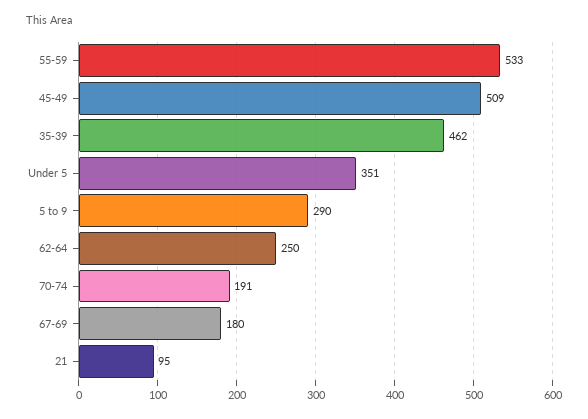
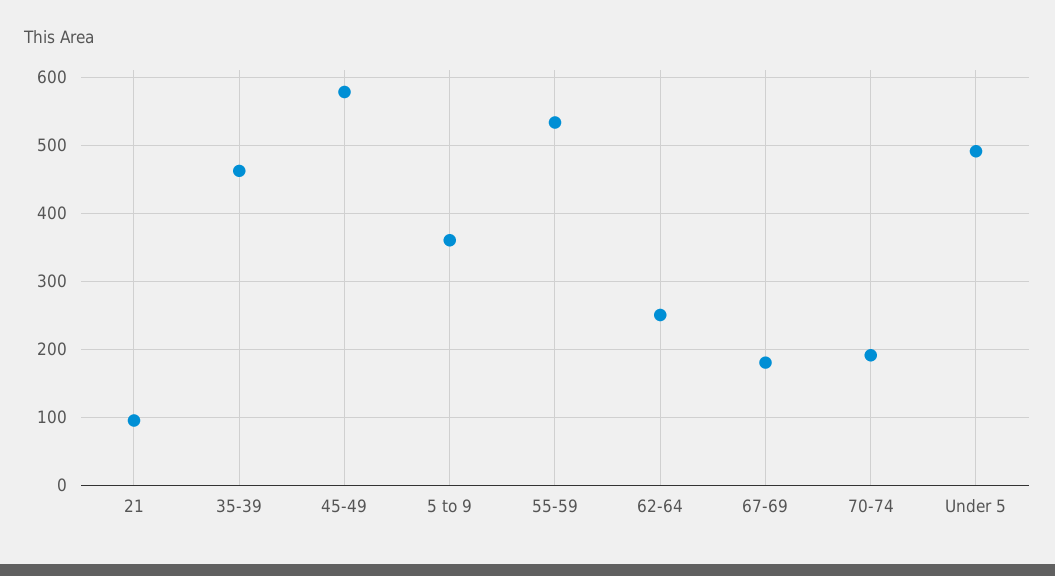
  {
    "55-59": 533,
-   "45-49": 509,
+   "45-49": 580,
    "35-39": 462,
-   "Under 5": 351,
+   "Under 5": 490,
-   "5 to 9": 290,
+   "5 to 9": 360,
    "62-64": 250,
    "70-74": 191,
    "67-69": 180,
    "21": 95
  }

